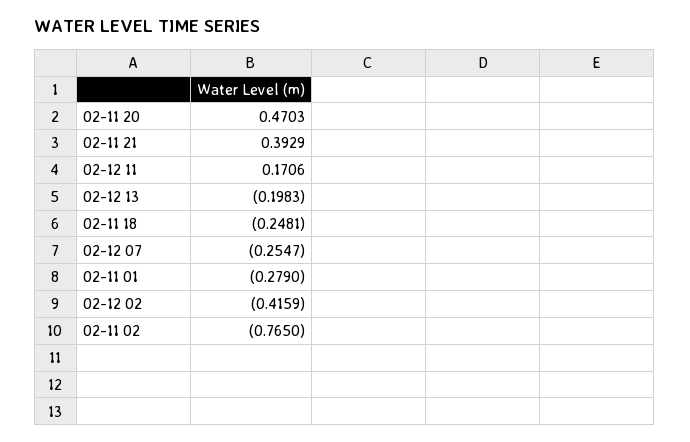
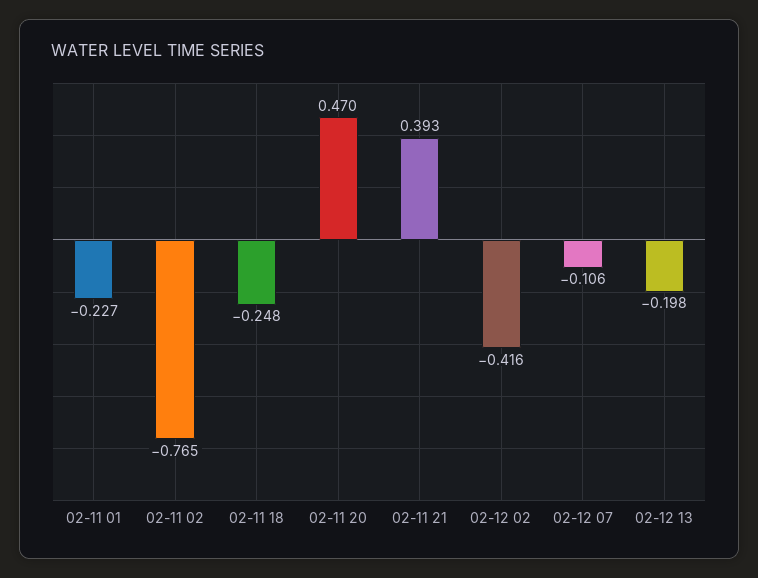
  {
    "02-11 20": 0.4703,
    "02-11 21": 0.3929,
-   "02-12 11": 0.1706,
    "02-12 13": -0.1983,
    "02-11 18": -0.2481,
-   "02-12 07": -0.2547,
+   "02-12 07": -0.106,
-   "02-11 01": -0.279,
+   "02-11 01": -0.227,
    "02-12 02": -0.4159,
    "02-11 02": -0.765
  }

